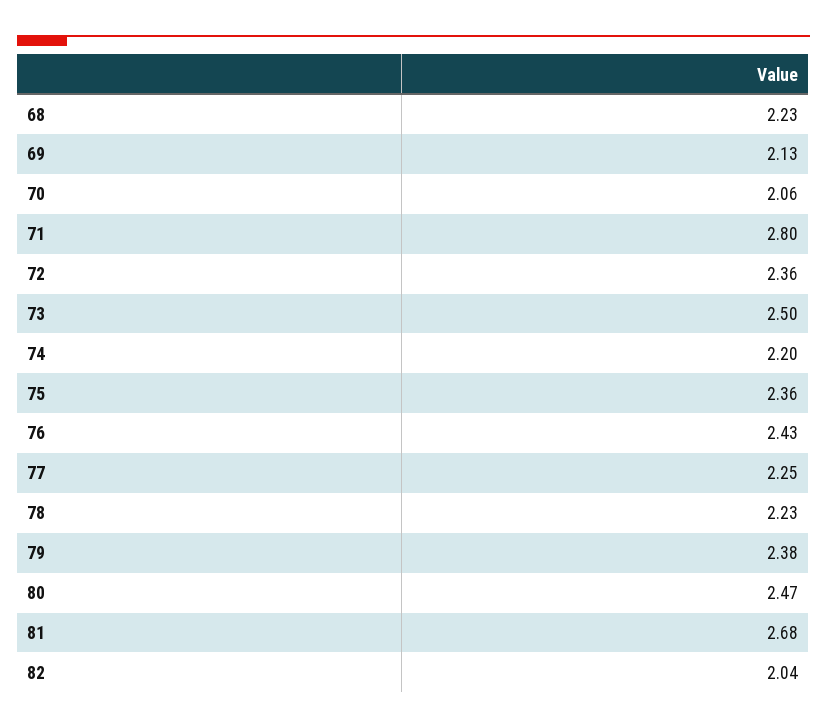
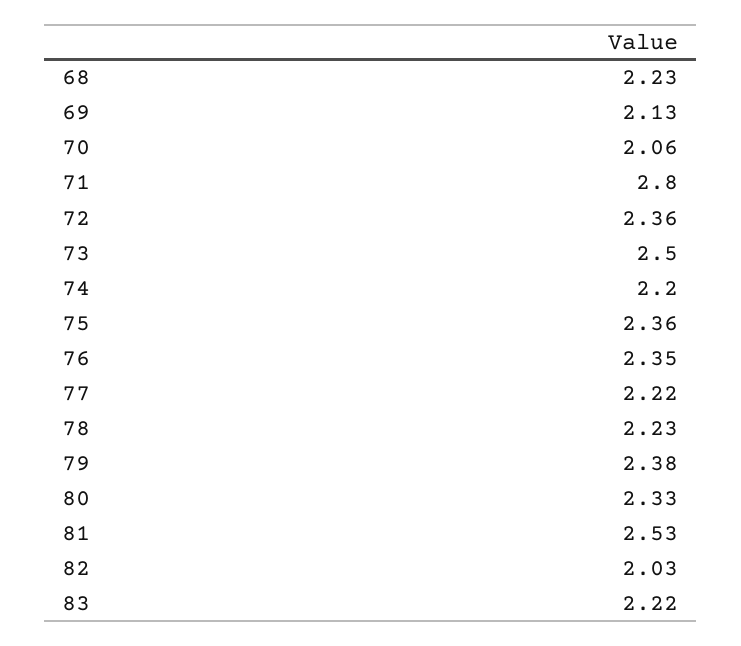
  {
    "68": 2.23,
    "69": 2.13,
    "70": 2.06,
    "71": 2.8,
    "72": 2.36,
    "73": 2.5,
    "74": 2.2,
    "75": 2.36,
-   "76": 2.43,
+   "76": 2.35,
-   "77": 2.25,
+   "77": 2.22,
    "78": 2.23,
    "79": 2.38,
-   "80": 2.47,
+   "80": 2.33,
-   "81": 2.68,
+   "81": 2.53,
-   "82": 2.04
+   "82": 2.03,
+   "83": 2.22
  }

